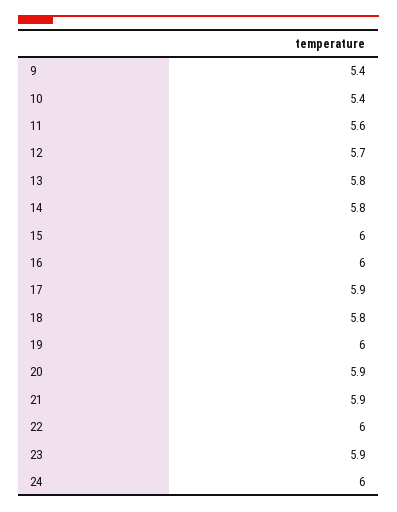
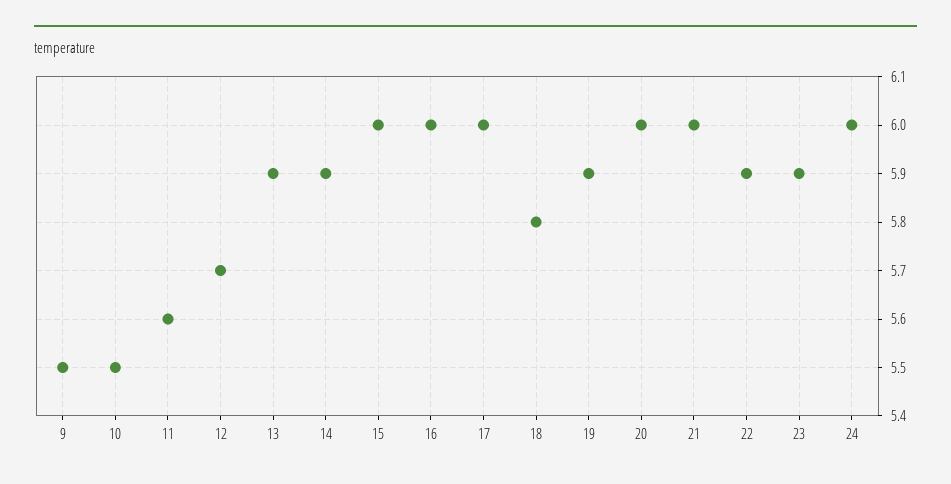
  {
-   "9": 5.4,
+   "9": 5.5,
-   "10": 5.4,
+   "10": 5.5,
    "11": 5.6,
    "12": 5.7,
-   "13": 5.8,
+   "13": 5.9,
-   "14": 5.8,
+   "14": 5.9,
    "15": 6,
    "16": 6,
-   "17": 5.9,
+   "17": 6,
    "18": 5.8,
-   "19": 6,
+   "19": 5.9,
-   "20": 5.9,
+   "20": 6,
-   "21": 5.9,
+   "21": 6,
-   "22": 6,
+   "22": 5.9,
    "23": 5.9,
    "24": 6
  }

